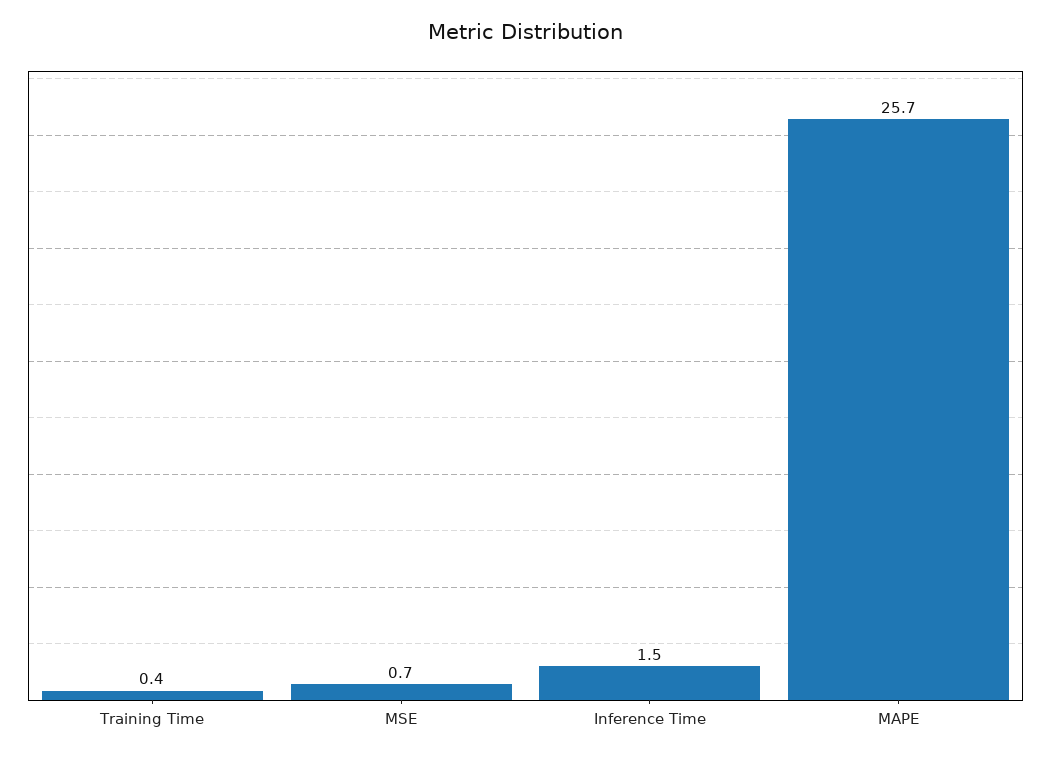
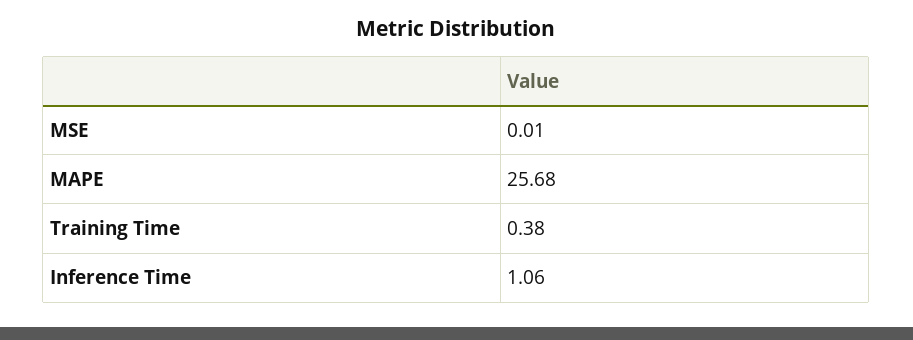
  {
    "Training Time": 0.38,
-   "MSE": 0.7,
+   "MSE": 0.01,
-   "Inference Time": 1.5,
+   "Inference Time": 1.06,
    "MAPE": 25.68
  }

